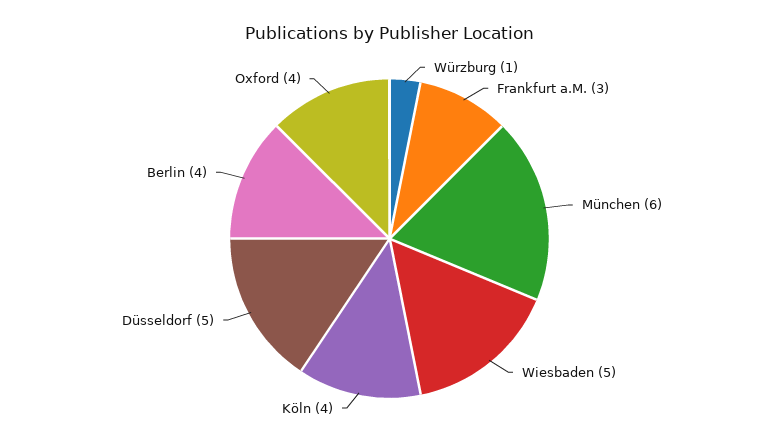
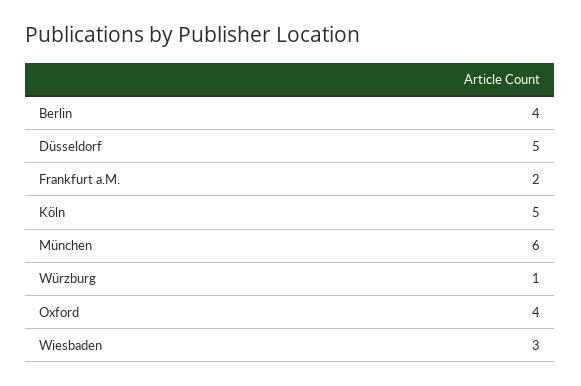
  {
    "Würzburg": 1,
-   "Frankfurt a.M.": 3,
+   "Frankfurt a.M.": 2,
    "München": 6,
-   "Wiesbaden": 5,
+   "Wiesbaden": 3,
-   "Köln": 4,
+   "Köln": 5,
    "Düsseldorf": 5,
    "Berlin": 4,
    "Oxford": 4
  }

